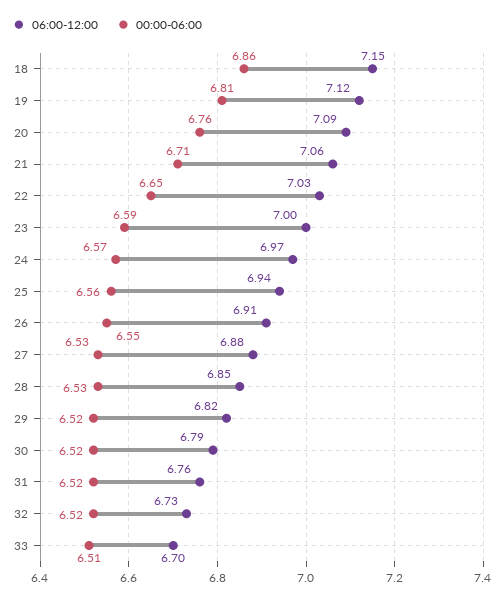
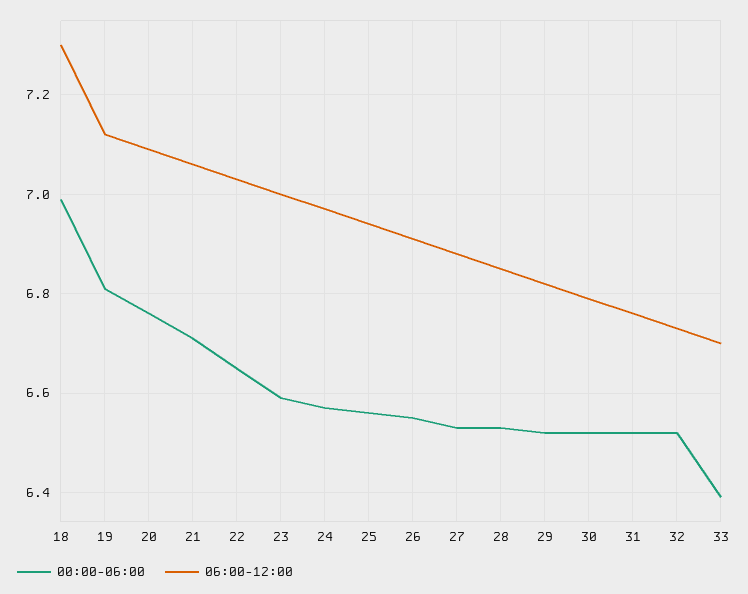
  {
    "06:00-12:00": {
-     "18": 7.15,
+     "18": 7.3,
      "19": 7.12,
      "20": 7.09,
      "21": 7.06,
      "22": 7.03,
      "23": 7,
      "24": 6.97,
      "25": 6.94,
      "26": 6.91,
      "27": 6.88,
      "28": 6.85,
      "29": 6.82,
      "30": 6.79,
      "31": 6.76,
      "32": 6.73,
      "33": 6.7
    },
    "00:00-06:00": {
-     "18": 6.86,
+     "18": 7,
      "19": 6.81,
      "20": 6.76,
      "21": 6.71,
      "22": 6.65,
      "23": 6.59,
      "24": 6.57,
      "25": 6.56,
      "26": 6.55,
      "27": 6.53,
      "28": 6.53,
      "29": 6.52,
      "30": 6.52,
      "31": 6.52,
      "32": 6.52,
-     "33": 6.51
+     "33": 6.4
    }
  }

